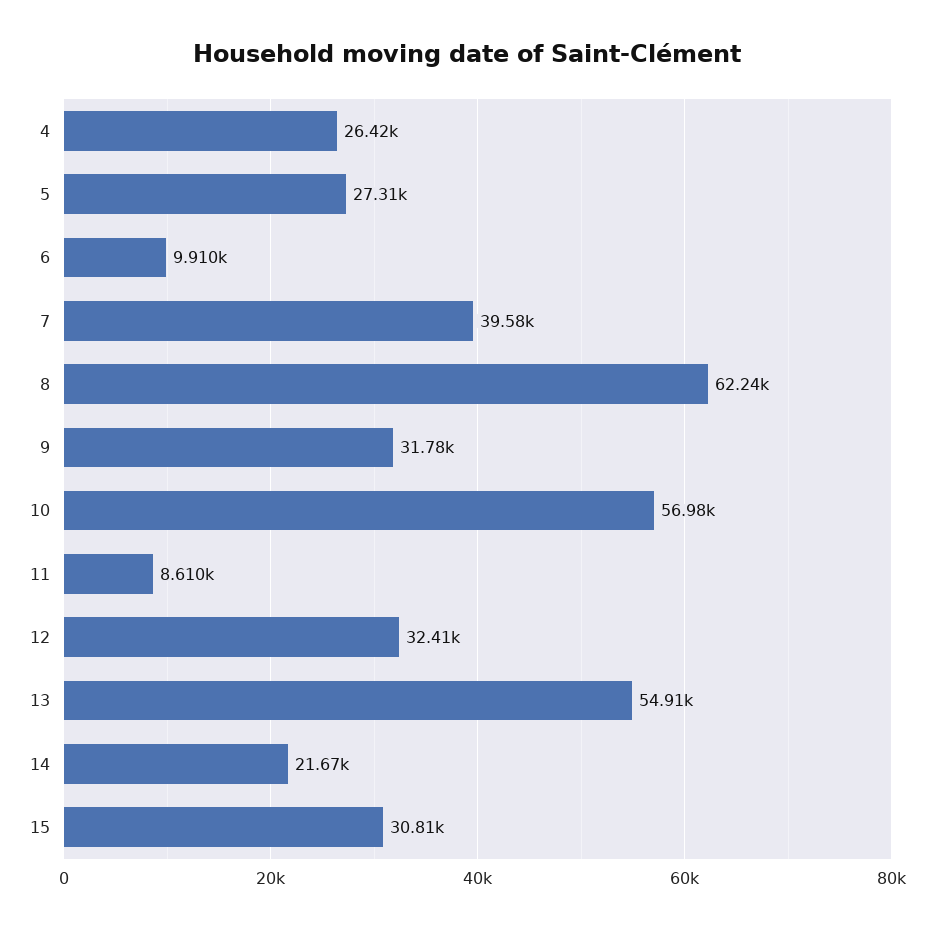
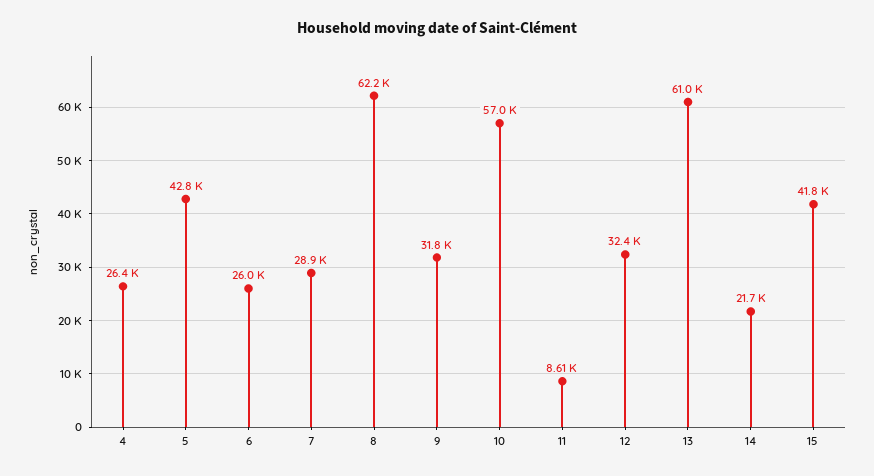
  {
    "4": 26420,
-   "5": 27310,
+   "5": 42800,
-   "6": 9910,
+   "6": 26000,
-   "7": 39580,
+   "7": 28900,
    "8": 62240,
    "9": 31780,
    "10": 56980,
    "11": 8610,
    "12": 32410,
-   "13": 54910,
+   "13": 61000,
    "14": 21670,
-   "15": 30810
+   "15": 41800
  }

